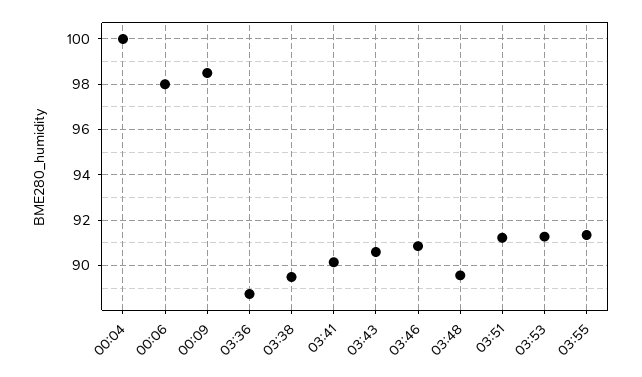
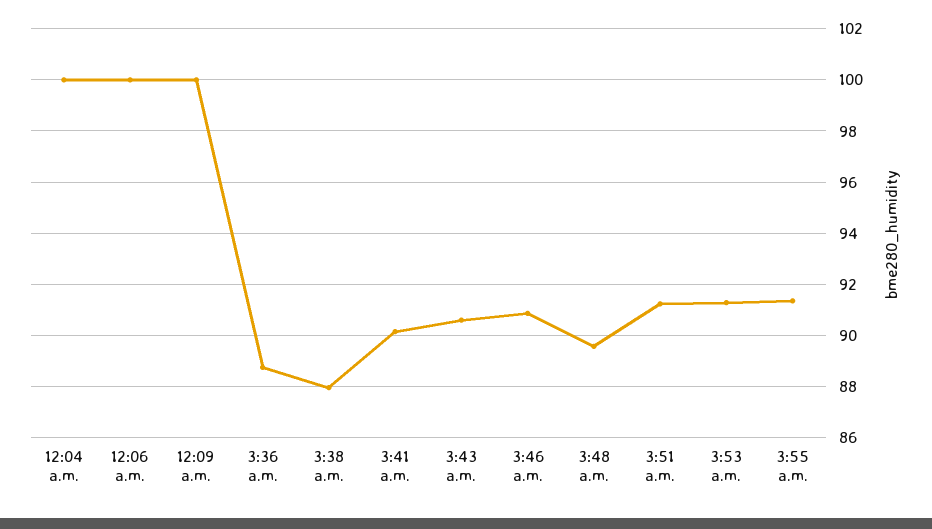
  {
    "00:04": 100,
-   "00:06": 98,
+   "00:06": 100,
-   "00:09": 98.5,
+   "00:09": 100,
    "03:36": 88.75,
-   "03:38": 89.5,
+   "03:38": 88,
    "03:41": 90.25,
    "03:43": 90.5,
    "03:46": 90.75,
    "03:48": 89.5,
    "03:51": 91.25,
    "03:53": 91.25,
    "03:55": 91.25
  }

